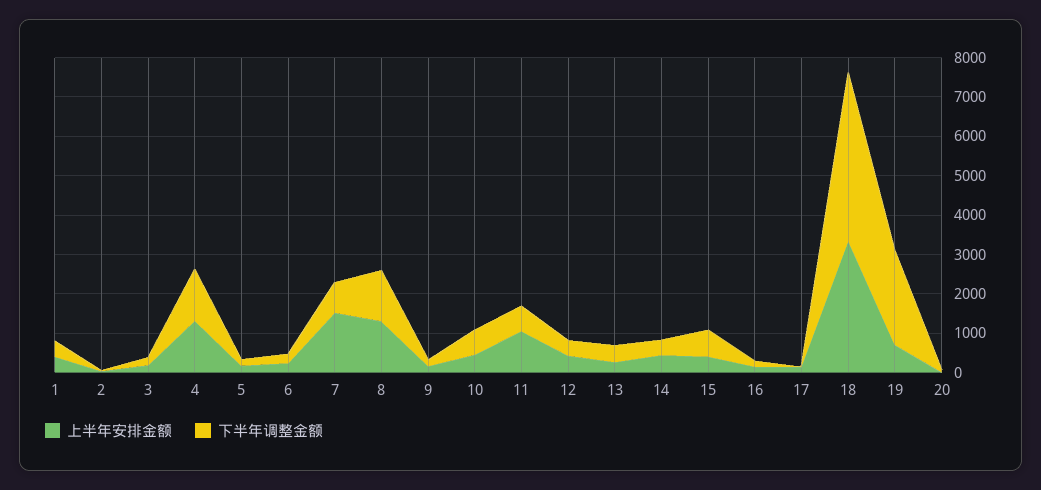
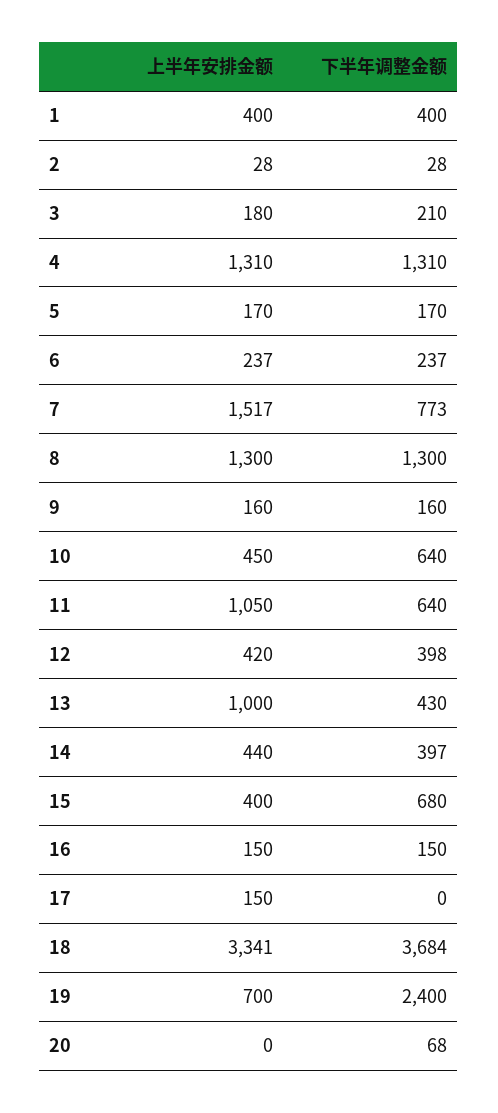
  {
    "上半年安排金额": {
      "1": 400,
      "2": 28,
      "3": 180,
      "4": 1310,
      "5": 170,
      "6": 237,
      "7": 1517,
      "8": 1300,
      "9": 160,
      "10": 450,
      "11": 1050,
      "12": 420,
-     "13": 250,
+     "13": 1000,
      "14": 440,
      "15": 400,
      "16": 150,
      "17": 150,
      "18": 3341,
      "19": 700,
      "20": 0
    },
    "下半年调整金额": {
      "1": 400,
      "2": 28,
      "3": 210,
      "4": 1310,
      "5": 170,
      "6": 237,
      "7": 773,
      "8": 1300,
      "9": 160,
      "10": 640,
      "11": 640,
      "12": 398,
      "13": 430,
      "14": 397,
      "15": 680,
      "16": 150,
      "17": 0,
-     "18": 4250,
+     "18": 3684,
      "19": 2400,
      "20": 68
    }
  }

